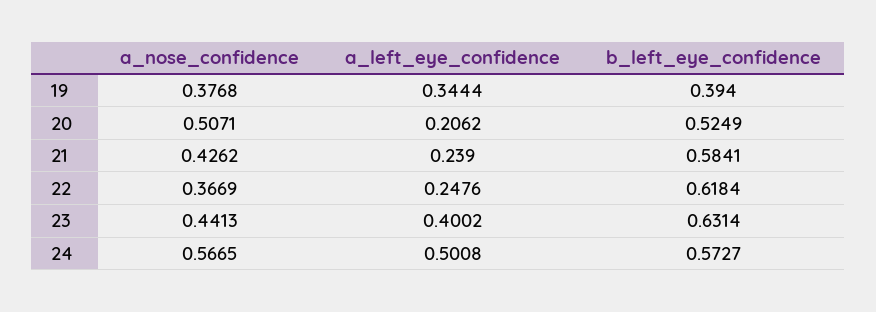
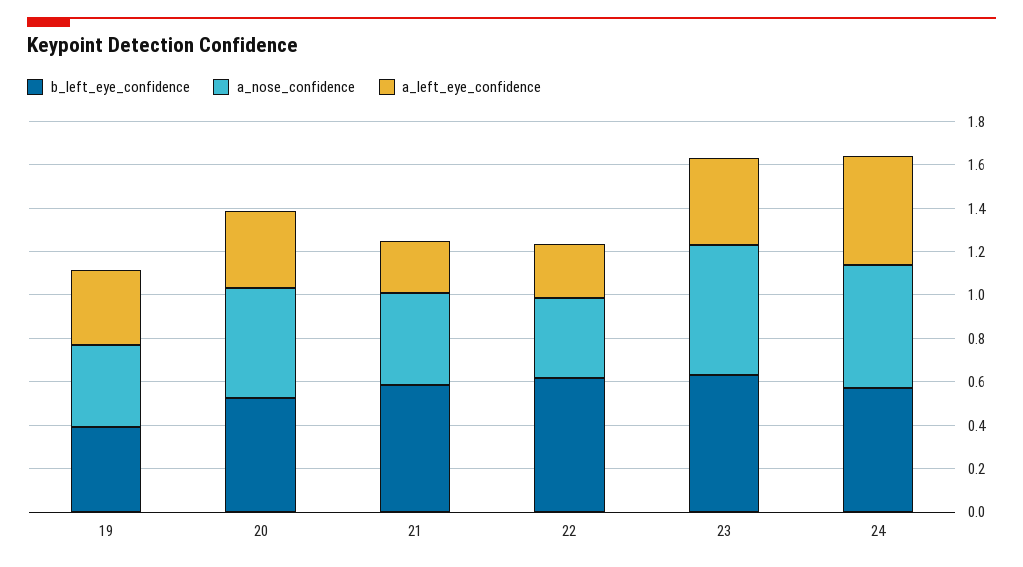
  {
    "a_nose_confidence": {
      "19": 0.3768,
      "20": 0.5071,
      "21": 0.4262,
      "22": 0.3669,
-     "23": 0.4413,
+     "23": 0.6,
      "24": 0.5665
    },
    "a_left_eye_confidence": {
      "19": 0.3444,
-     "20": 0.2062,
+     "20": 0.35,
      "21": 0.239,
      "22": 0.2476,
      "23": 0.4002,
      "24": 0.5008
    },
    "b_left_eye_confidence": {
      "19": 0.394,
      "20": 0.5249,
      "21": 0.5841,
      "22": 0.6184,
      "23": 0.6314,
      "24": 0.5727
    }
  }

